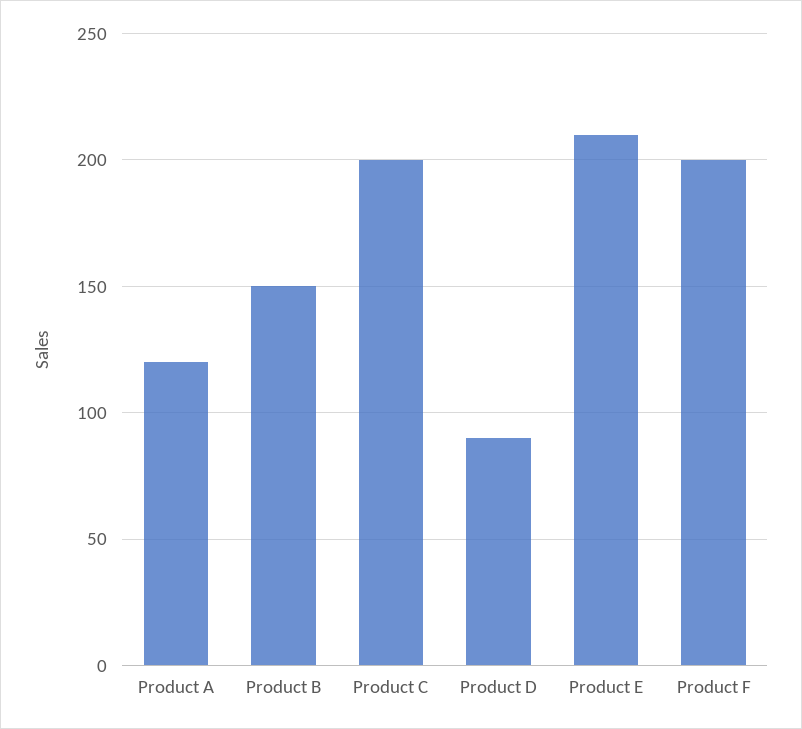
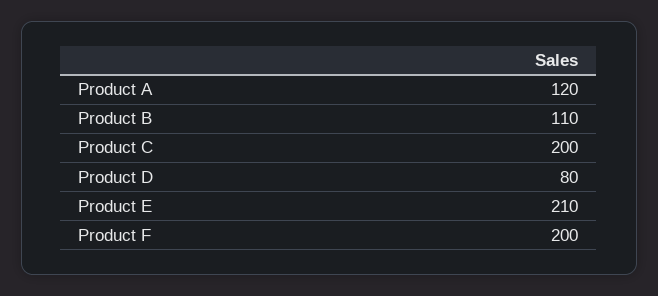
  {
    "Product A": 120,
-   "Product B": 150,
+   "Product B": 110,
    "Product C": 200,
-   "Product D": 90,
+   "Product D": 80,
    "Product E": 210,
    "Product F": 200
  }

